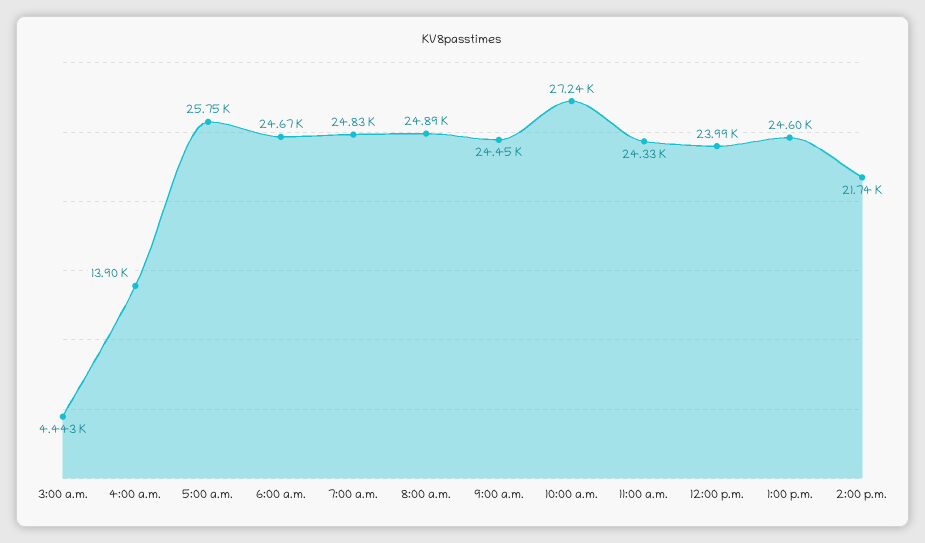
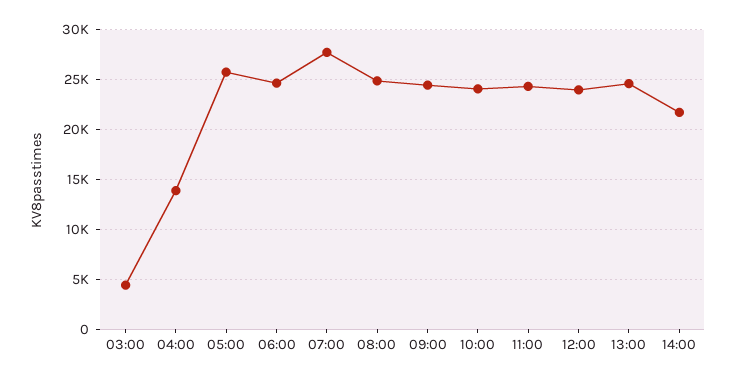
  {
    "3:00 a.m.": 4443,
    "4:00 a.m.": 13900,
    "5:00 a.m.": 25750,
    "6:00 a.m.": 24670,
-   "7:00 a.m.": 24830,
+   "7:00 a.m.": 28000,
    "8:00 a.m.": 24890,
    "9:00 a.m.": 24450,
-   "10:00 a.m.": 27240,
+   "10:00 a.m.": 24000,
    "11:00 a.m.": 24330,
    "12:00 p.m.": 23990,
    "1:00 p.m.": 24600,
    "2:00 p.m.": 21740
  }

